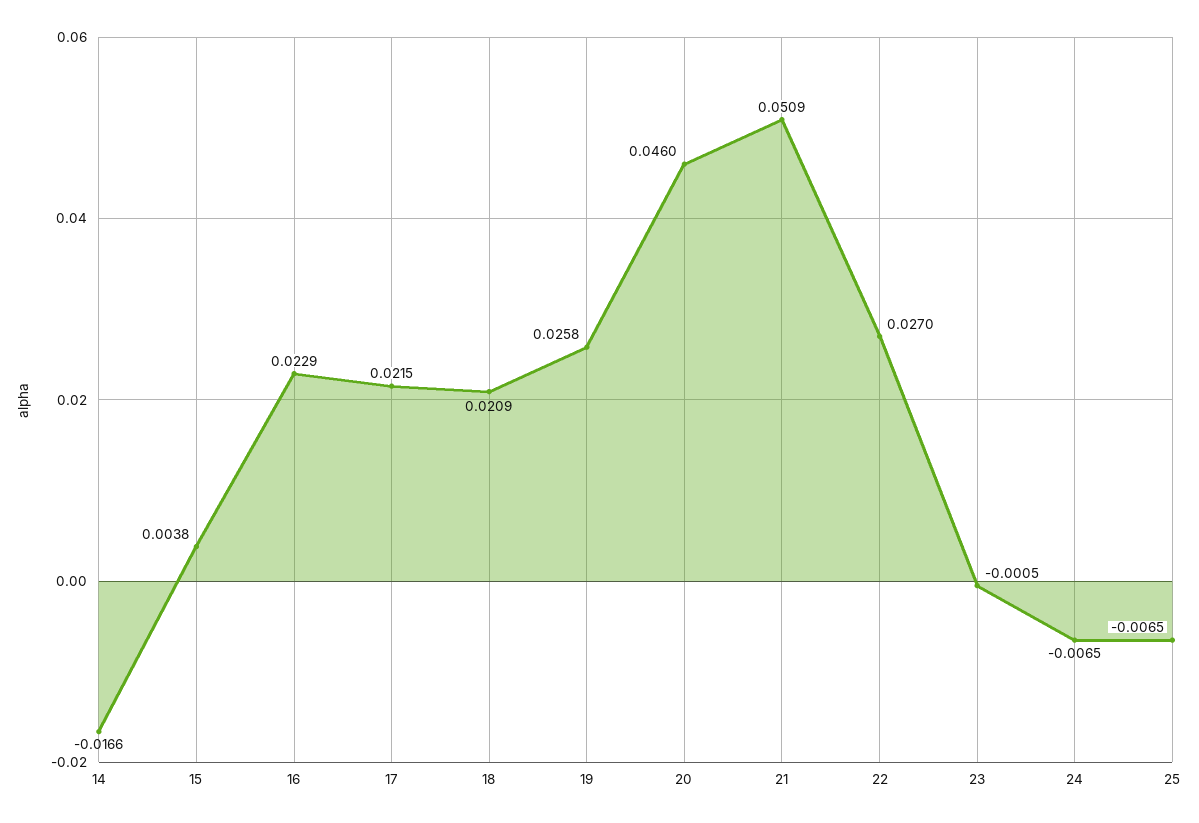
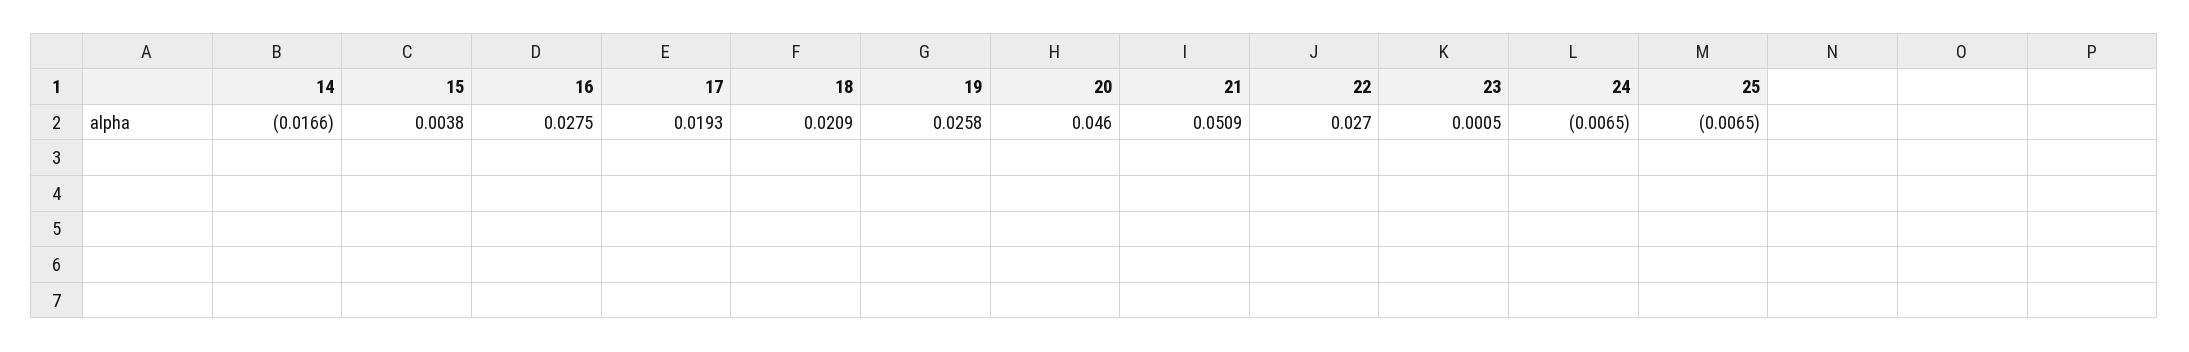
  {
    "14": -0.0166,
    "15": 0.0038,
-   "16": 0.0229,
+   "16": 0.0275,
-   "17": 0.0215,
+   "17": 0.0193,
    "18": 0.0209,
    "19": 0.0258,
    "20": 0.046,
    "21": 0.0509,
    "22": 0.027,
-   "23": -0.0005,
+   "23": 0.0005,
    "24": -0.0065,
    "25": -0.0065
  }

